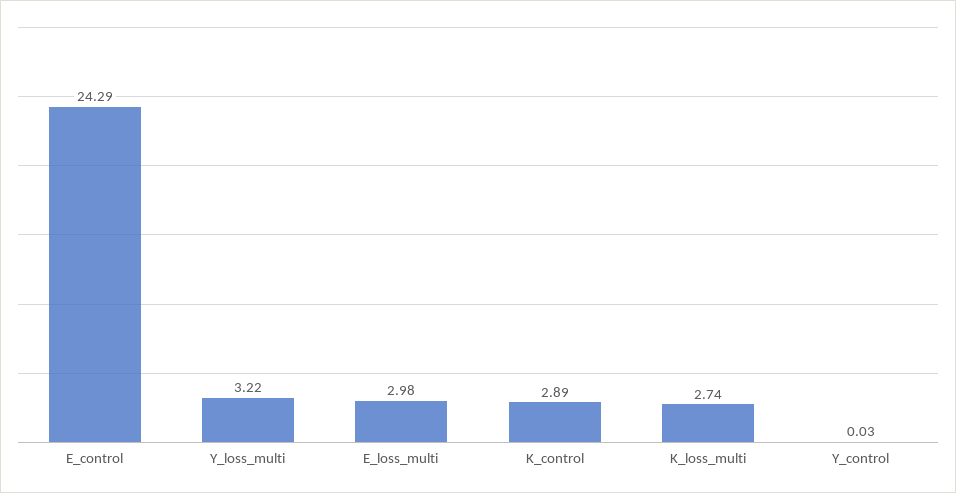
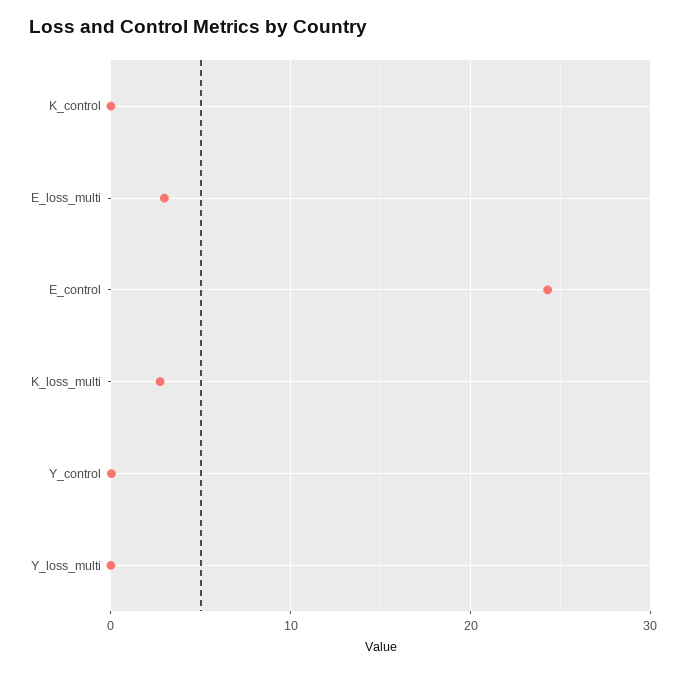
  {
    "E_control": 24.29,
-   "Y_loss_multi": 3.22,
+   "Y_loss_multi": 0,
    "E_loss_multi": 2.98,
-   "K_control": 2.89,
+   "K_control": 0,
    "K_loss_multi": 2.74,
    "Y_control": 0.03
  }

